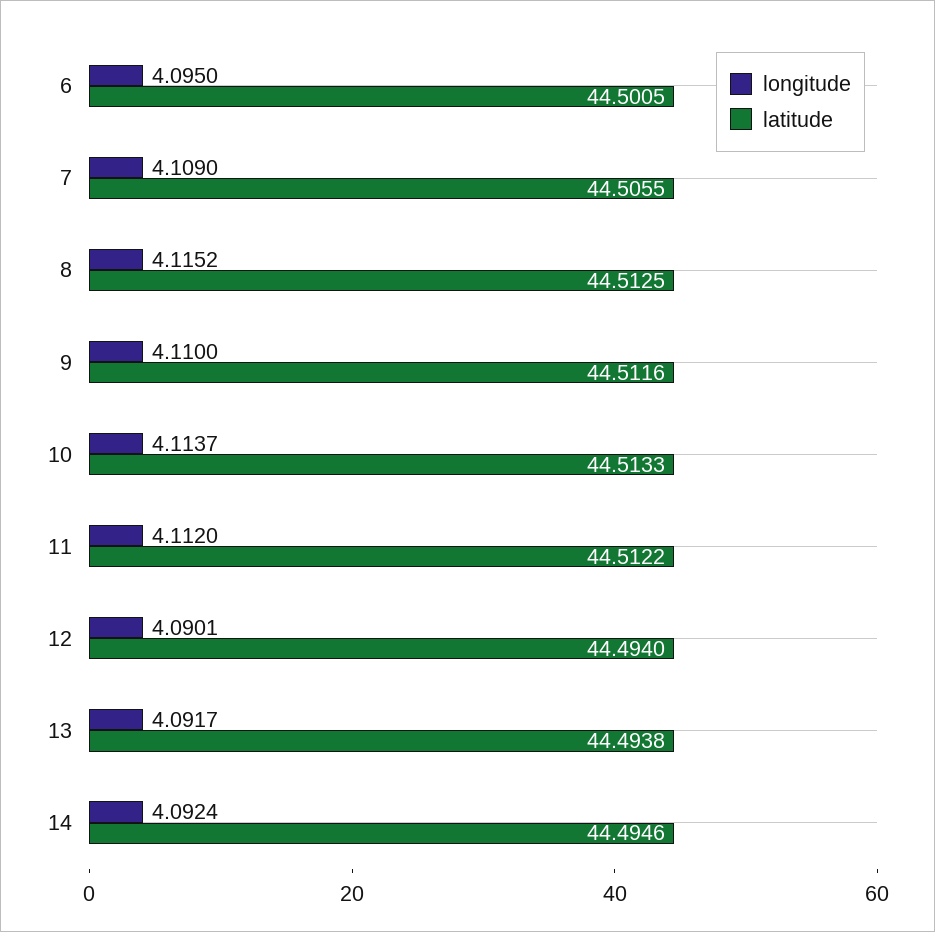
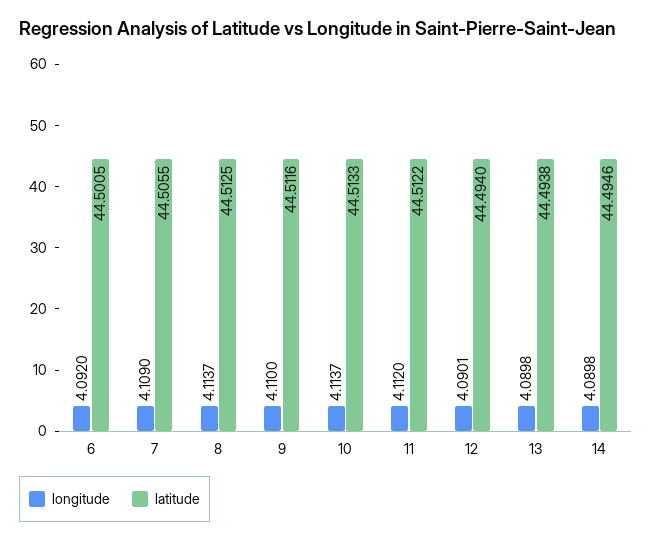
  {
    "longitude": {
-     "6": 4.095,
+     "6": 4.092,
      "7": 4.109,
-     "8": 4.1152,
+     "8": 4.1137,
      "9": 4.11,
      "10": 4.1137,
      "11": 4.112,
      "12": 4.0901,
-     "13": 4.0917,
+     "13": 4.0898,
-     "14": 4.0924
+     "14": 4.0898
    },
    "latitude": {
      "6": 44.5005,
      "7": 44.5055,
      "8": 44.5125,
      "9": 44.5116,
      "10": 44.5133,
      "11": 44.5122,
      "12": 44.494,
      "13": 44.4938,
      "14": 44.4946
    }
  }

